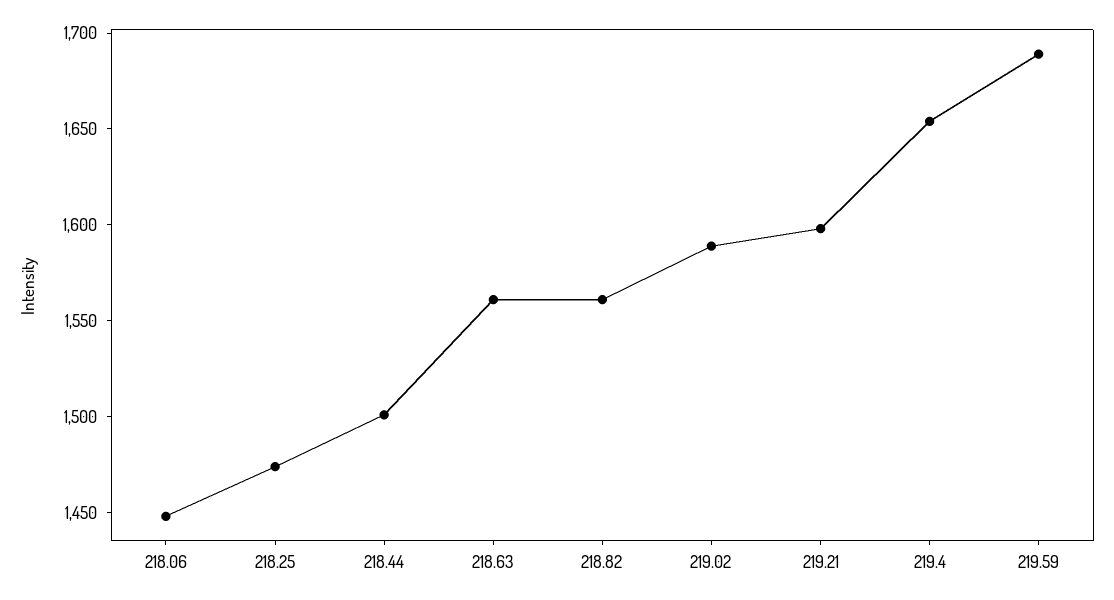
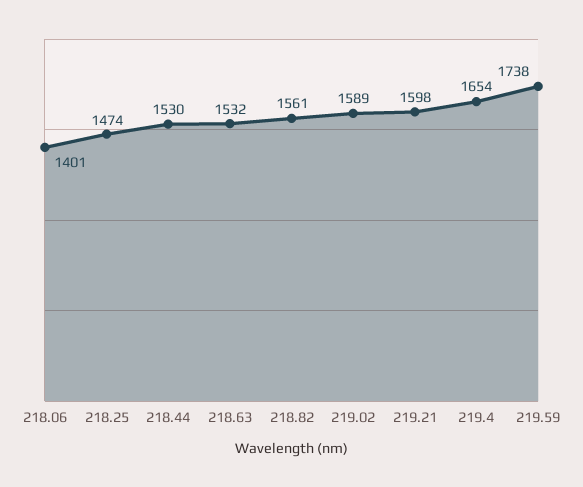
  {
-   "218.06": 1450,
+   "218.06": 1401,
    "218.25": 1474,
-   "218.44": 1500,
+   "218.44": 1530,
-   "218.63": 1560,
+   "218.63": 1532,
    "218.82": 1561,
    "219.02": 1589,
    "219.21": 1598,
    "219.4": 1654,
-   "219.59": 1690
+   "219.59": 1738
  }

